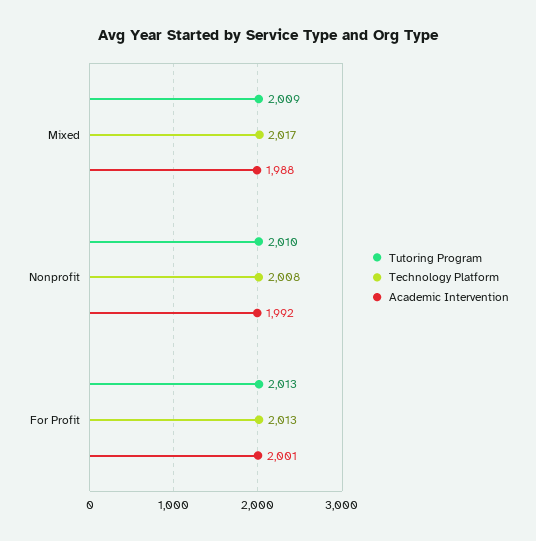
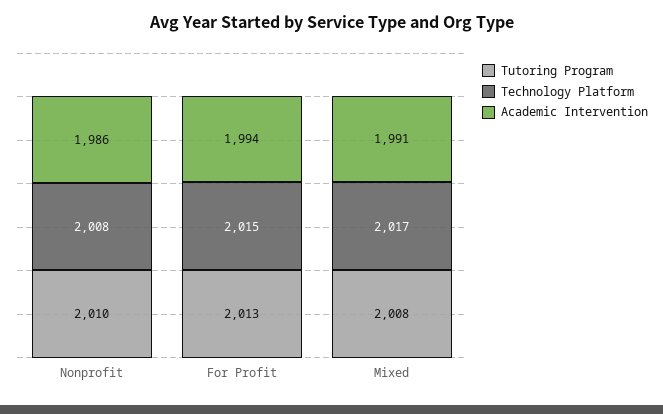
  {
    "Tutoring Program": {
-     "Mixed": 2009,
+     "Mixed": 2008,
      "Nonprofit": 2010,
      "For Profit": 2013
    },
    "Technology Platform": {
      "Mixed": 2017,
      "Nonprofit": 2008,
-     "For Profit": 2013
+     "For Profit": 2015
    },
    "Academic Intervention": {
-     "Mixed": 1988,
+     "Mixed": 1991,
-     "Nonprofit": 1992,
+     "Nonprofit": 1986,
-     "For Profit": 2001
+     "For Profit": 1994
    }
  }

